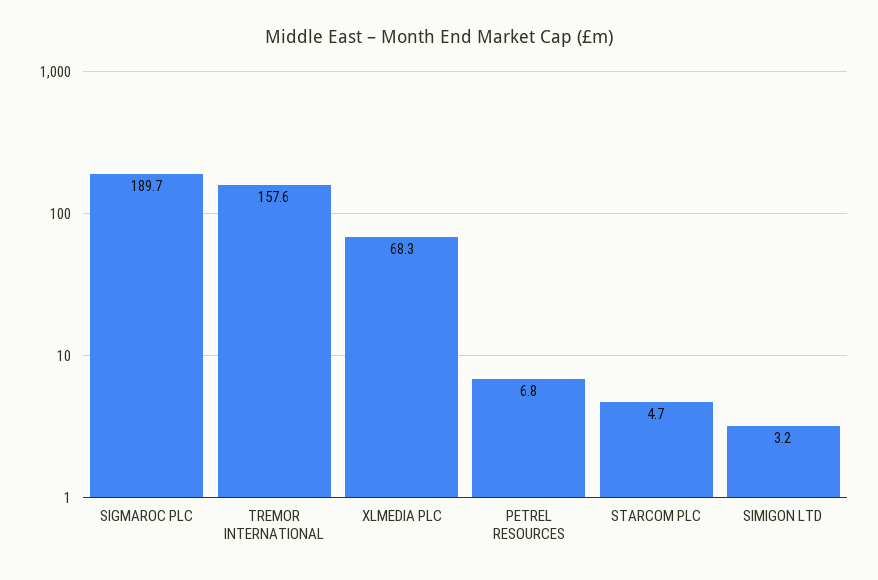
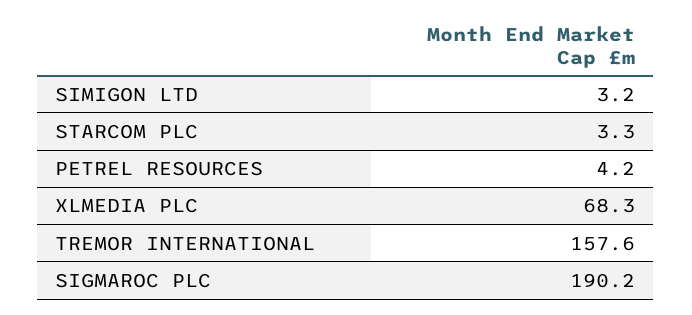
  {
-   "SIGMAROC PLC": 189.7,
+   "SIGMAROC PLC": 190.2,
    "TREMOR INTERNATIONAL": 157.6,
    "XLMEDIA PLC": 68.3,
-   "PETREL RESOURCES": 6.8,
+   "PETREL RESOURCES": 4.2,
-   "STARCOM PLC": 4.7,
+   "STARCOM PLC": 3.3,
    "SIMIGON LTD": 3.2
  }

